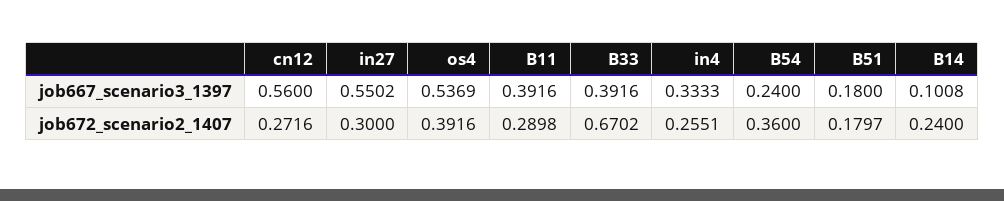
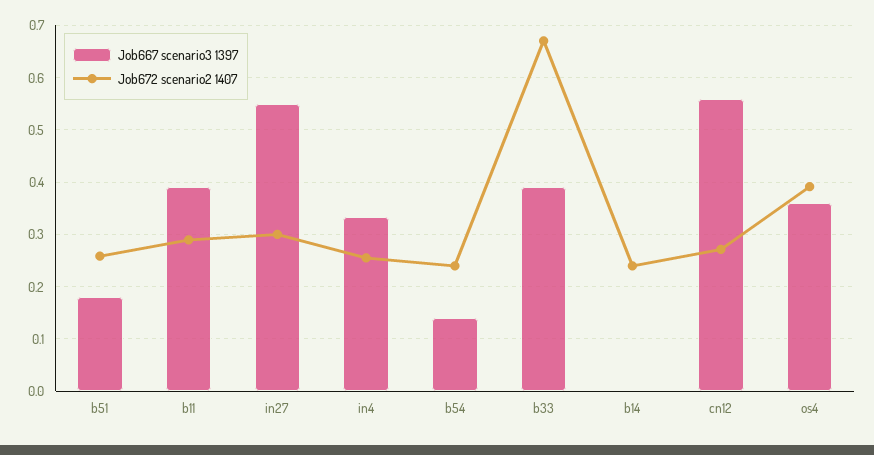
  {
    "job667_scenario3_1397": {
      "cn12": 0.56,
      "in27": 0.5502,
-     "os4": 0.5369,
+     "os4": 0.36,
      "B11": 0.3916,
      "B33": 0.3916,
      "in4": 0.3333,
-     "B54": 0.24,
+     "B54": 0.14,
      "B51": 0.18,
-     "B14": 0.1008
+     "B14": 0
    },
    "job672_scenario2_1407": {
      "cn12": 0.2716,
      "in27": 0.3,
      "os4": 0.3916,
      "B11": 0.2898,
      "B33": 0.6702,
      "in4": 0.2551,
-     "B54": 0.36,
+     "B54": 0.24,
-     "B51": 0.1797,
+     "B51": 0.26,
      "B14": 0.24
    }
  }

